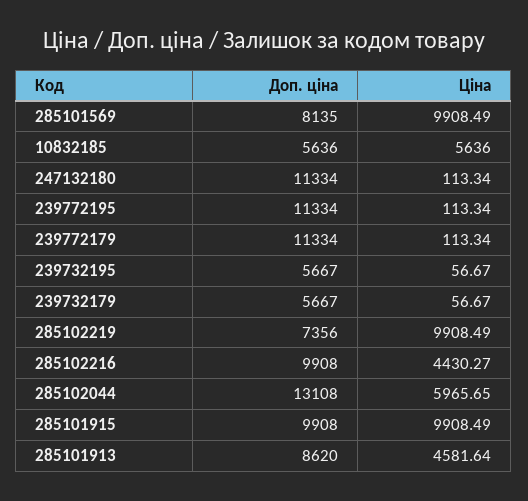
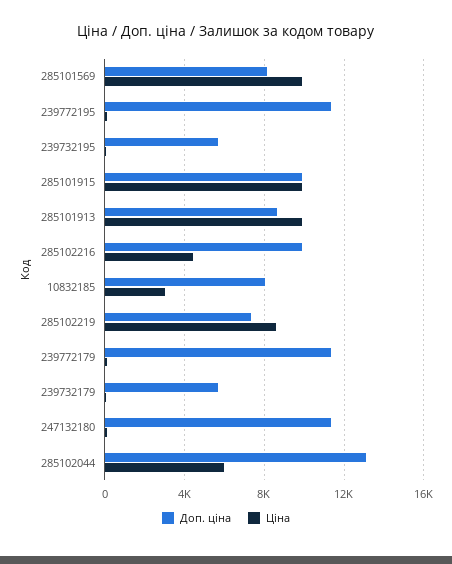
  {
    "Доп. ціна": {
      "285101569": 8135,
-     "10832185": 5636,
+     "10832185": 8000,
      "247132180": 11334,
      "239772195": 11334,
      "239772179": 11334,
      "239732195": 5667,
      "239732179": 5667,
      "285102219": 7356,
      "285102216": 9908,
      "285102044": 13108,
      "285101915": 9908,
      "285101913": 8620
    },
    "Ціна": {
      "285101569": 9908.49,
-     "10832185": 5636,
+     "10832185": 3000,
      "247132180": 113.34,
      "239772195": 113.34,
      "239772179": 113.34,
      "239732195": 56.67,
      "239732179": 56.67,
-     "285102219": 9908.49,
+     "285102219": 8500,
      "285102216": 4430.27,
      "285102044": 5965.65,
      "285101915": 9908.49,
-     "285101913": 4581.64
+     "285101913": 10000
    }
  }

